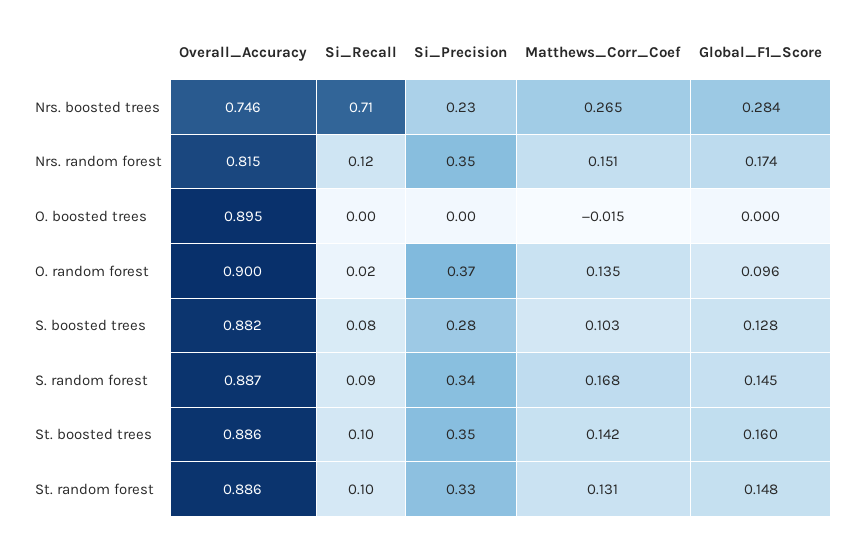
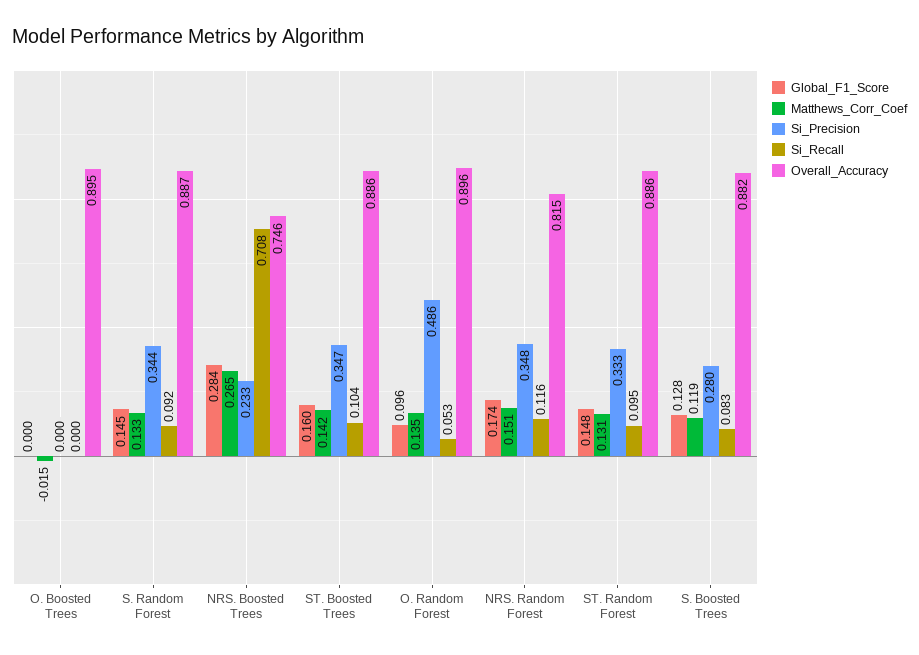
  {
    "Overall_Accuracy": {
      "Nrs. boosted trees": 0.746,
      "Nrs. random forest": 0.815,
      "O. boosted trees": 0.895,
-     "O. random forest": 0.9,
+     "O. random forest": 0.896,
      "S. boosted trees": 0.882,
      "S. random forest": 0.887,
      "St. boosted trees": 0.886,
      "St. random forest": 0.886
    },
    "Si_Recall": {
      "Nrs. boosted trees": 0.708,
      "Nrs. random forest": 0.116,
      "O. boosted trees": 0,
-     "O. random forest": 0.02,
+     "O. random forest": 0.053,
      "S. boosted trees": 0.083,
      "S. random forest": 0.092,
      "St. boosted trees": 0.104,
      "St. random forest": 0.095
    },
    "Si_Precision": {
      "Nrs. boosted trees": 0.233,
      "Nrs. random forest": 0.348,
      "O. boosted trees": 0,
-     "O. random forest": 0.37,
+     "O. random forest": 0.486,
      "S. boosted trees": 0.28,
      "S. random forest": 0.344,
      "St. boosted trees": 0.347,
      "St. random forest": 0.333
    },
    "Matthews_Corr_Coef": {
      "Nrs. boosted trees": 0.265,
      "Nrs. random forest": 0.151,
      "O. boosted trees": -0.015,
      "O. random forest": 0.135,
-     "S. boosted trees": 0.103,
+     "S. boosted trees": 0.119,
-     "S. random forest": 0.168,
+     "S. random forest": 0.133,
      "St. boosted trees": 0.142,
      "St. random forest": 0.131
    },
    "Global_F1_Score": {
      "Nrs. boosted trees": 0.284,
      "Nrs. random forest": 0.174,
      "O. boosted trees": 0,
      "O. random forest": 0.096,
      "S. boosted trees": 0.128,
      "S. random forest": 0.145,
      "St. boosted trees": 0.16,
      "St. random forest": 0.148
    }
  }

